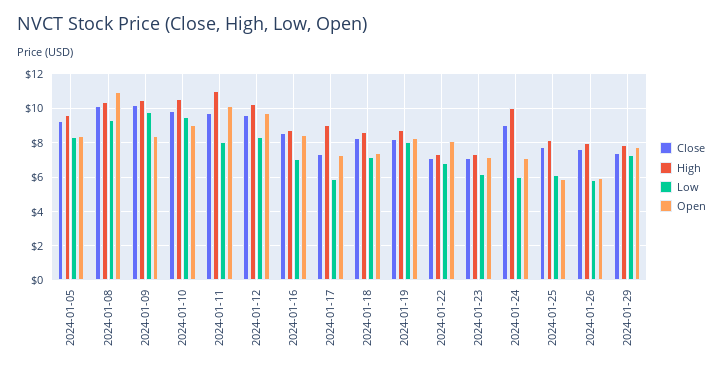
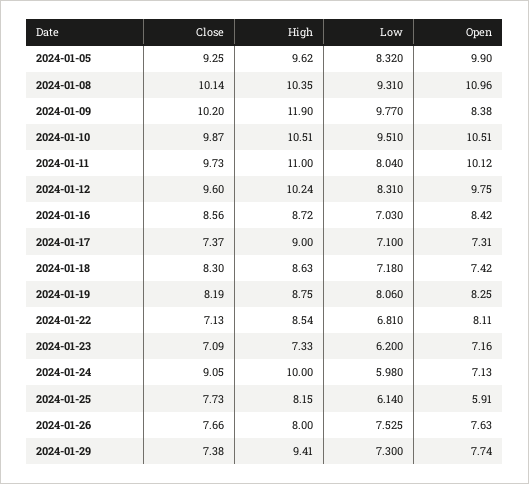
  {
    "Close": {
      "2024-01-05": 9.25,
      "2024-01-08": 10.14,
      "2024-01-09": 10.2,
      "2024-01-10": 9.87,
      "2024-01-11": 9.73,
      "2024-01-12": 9.6,
      "2024-01-16": 8.56,
      "2024-01-17": 7.37,
      "2024-01-18": 8.3,
      "2024-01-19": 8.19,
      "2024-01-22": 7.13,
      "2024-01-23": 7.09,
      "2024-01-24": 9.05,
      "2024-01-25": 7.73,
      "2024-01-26": 7.66,
      "2024-01-29": 7.38
    },
    "High": {
      "2024-01-05": 9.62,
      "2024-01-08": 10.35,
-     "2024-01-09": 10.5,
+     "2024-01-09": 11.9,
      "2024-01-10": 10.51,
      "2024-01-11": 11,
      "2024-01-12": 10.24,
      "2024-01-16": 8.72,
      "2024-01-17": 9,
      "2024-01-18": 8.63,
      "2024-01-19": 8.75,
-     "2024-01-22": 7.5,
+     "2024-01-22": 8.54,
      "2024-01-23": 7.33,
      "2024-01-24": 10,
      "2024-01-25": 8.15,
      "2024-01-26": 8,
-     "2024-01-29": 8
+     "2024-01-29": 9.41
    },
    "Low": {
      "2024-01-05": 8.32,
      "2024-01-08": 9.31,
      "2024-01-09": 9.77,
      "2024-01-10": 9.51,
      "2024-01-11": 8.04,
      "2024-01-12": 8.31,
      "2024-01-16": 7.03,
-     "2024-01-17": 6,
+     "2024-01-17": 7.1,
      "2024-01-18": 7.18,
      "2024-01-19": 8.06,
      "2024-01-22": 6.81,
      "2024-01-23": 6.2,
      "2024-01-24": 5.98,
      "2024-01-25": 6.14,
-     "2024-01-26": 6,
+     "2024-01-26": 7.525,
      "2024-01-29": 7.3
    },
    "Open": {
-     "2024-01-05": 8.5,
+     "2024-01-05": 9.9,
      "2024-01-08": 10.96,
      "2024-01-09": 8.38,
-     "2024-01-10": 9,
+     "2024-01-10": 10.51,
      "2024-01-11": 10.12,
      "2024-01-12": 9.75,
      "2024-01-16": 8.42,
      "2024-01-17": 7.31,
      "2024-01-18": 7.42,
      "2024-01-19": 8.25,
      "2024-01-22": 8.11,
      "2024-01-23": 7.16,
      "2024-01-24": 7.13,
      "2024-01-25": 5.91,
-     "2024-01-26": 6,
+     "2024-01-26": 7.63,
      "2024-01-29": 7.74
    }
  }

